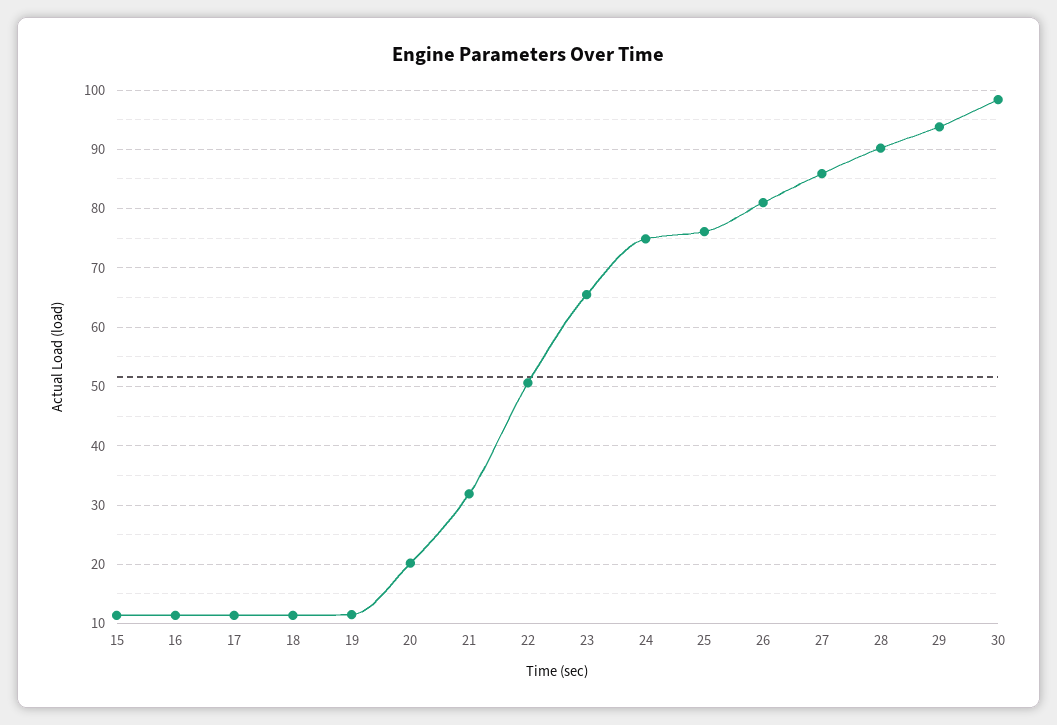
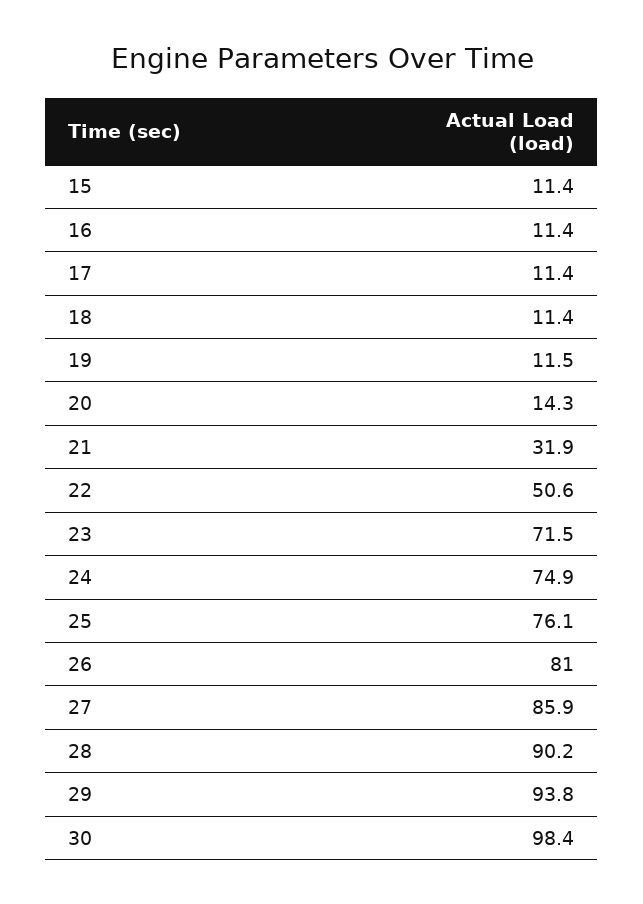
  {
    "15": 11.4,
    "16": 11.4,
    "17": 11.4,
    "18": 11.4,
    "19": 11.5,
-   "20": 20,
+   "20": 14.3,
    "21": 31.9,
    "22": 50.6,
-   "23": 66,
+   "23": 71.5,
    "24": 74.9,
    "25": 76.1,
    "26": 81,
    "27": 85.9,
    "28": 90.2,
    "29": 93.8,
    "30": 98.4
  }

